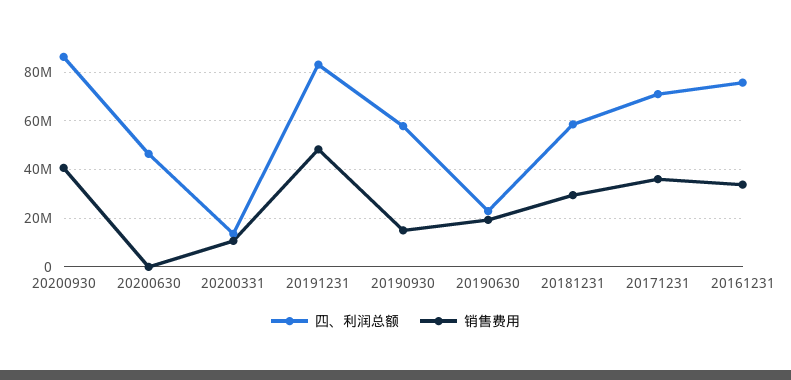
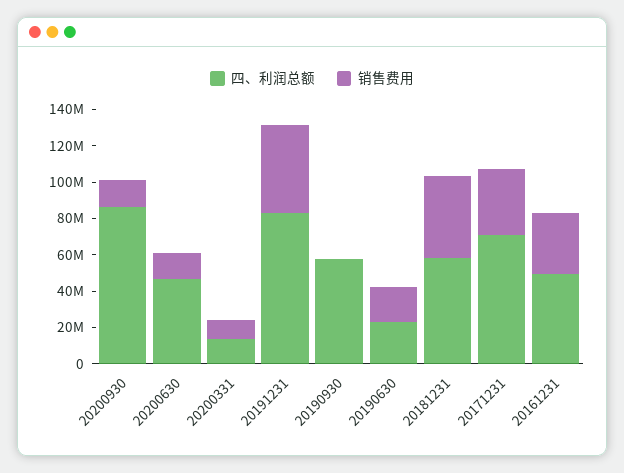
  {
    "四、利润总额": {
      "20200930": 85000000,
      "20200630": 47500000,
      "20200331": 12500000,
      "20191231": 82500000,
      "20190930": 57500000,
      "20190630": 22500000,
      "20181231": 57500000,
      "20171231": 70000000,
-     "20161231": 75000000
+     "20161231": 50000000
    },
    "销售费用": {
-     "20200930": 40000000,
+     "20200930": 15000000,
-     "20200630": 0,
+     "20200630": 15000000,
      "20200331": 10000000,
      "20191231": 47500000,
-     "20190930": 15000000,
+     "20190930": 0,
      "20190630": 20000000,
-     "20181231": 30000000,
+     "20181231": 45000000,
      "20171231": 35000000,
      "20161231": 32500000
    }
  }

